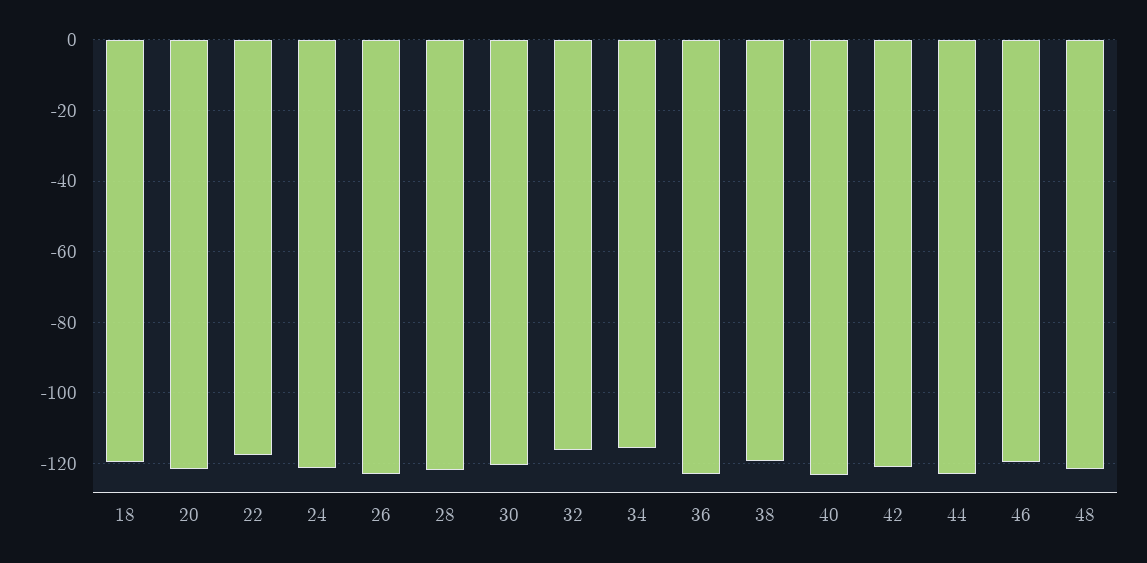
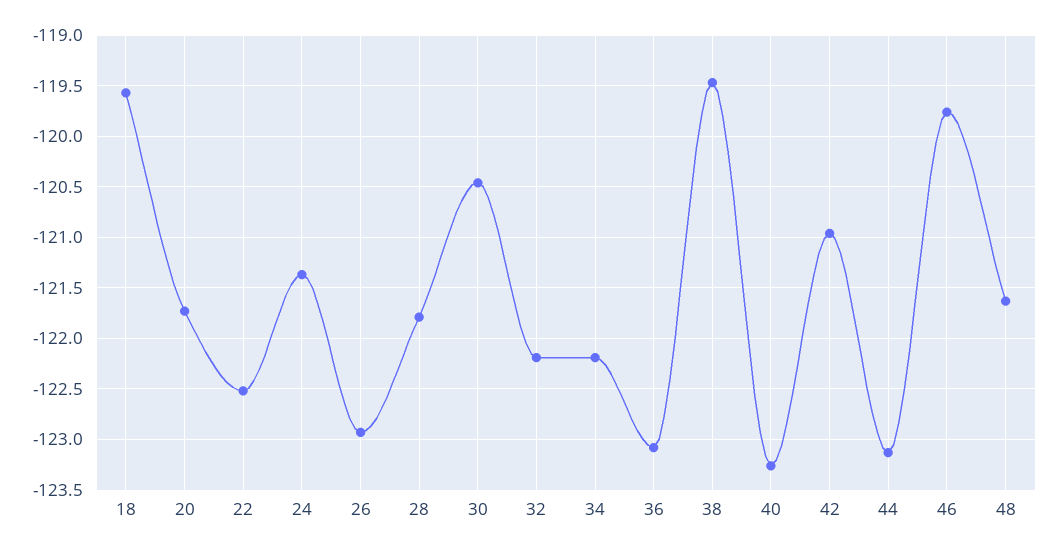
  {
    "18": -119.6,
    "20": -121.7,
-   "22": -118,
+   "22": -122.5,
    "24": -121.4,
    "26": -122.9,
    "28": -121.8,
    "30": -120.5,
-   "32": -116,
+   "32": -122.2,
-   "34": -116,
+   "34": -122.2,
    "36": -123.1,
    "38": -119.5,
    "40": -123.3,
    "42": -121,
    "44": -123.1,
    "46": -119.8,
    "48": -121.6
  }

